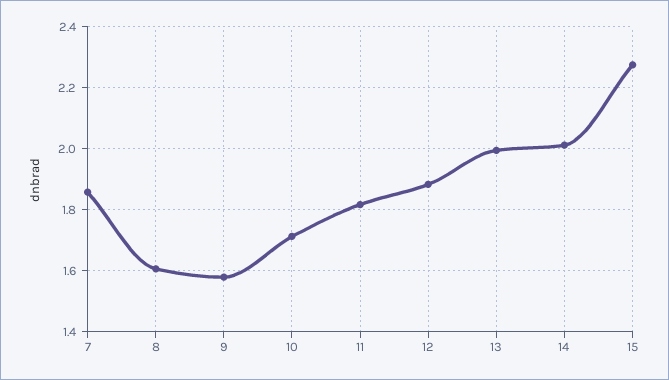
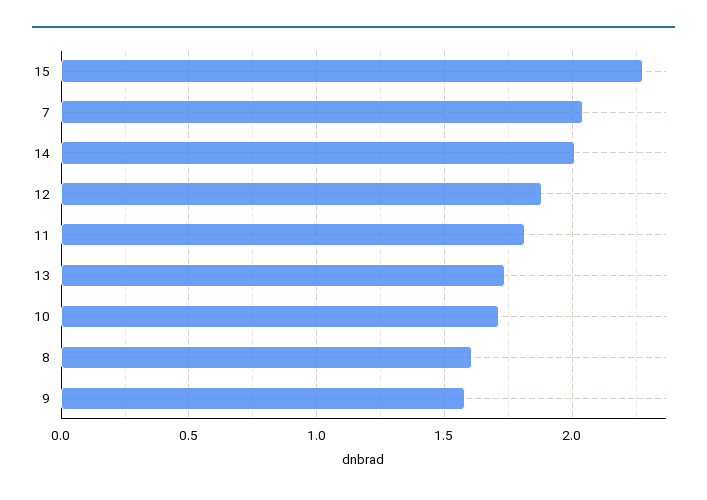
  {
-   "7": 1.86,
+   "7": 2.05,
    "8": 1.6,
    "9": 1.58,
    "10": 1.72,
    "11": 1.82,
    "12": 1.88,
-   "13": 2,
+   "13": 1.75,
    "14": 2.02,
    "15": 2.28
  }

